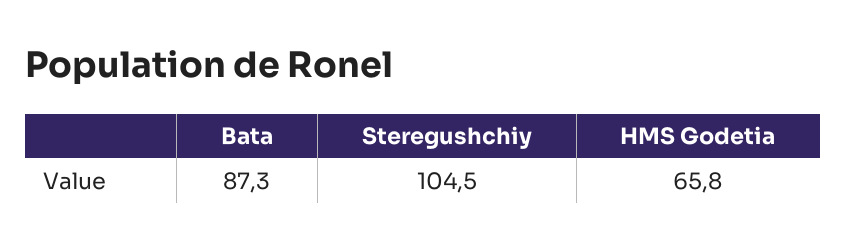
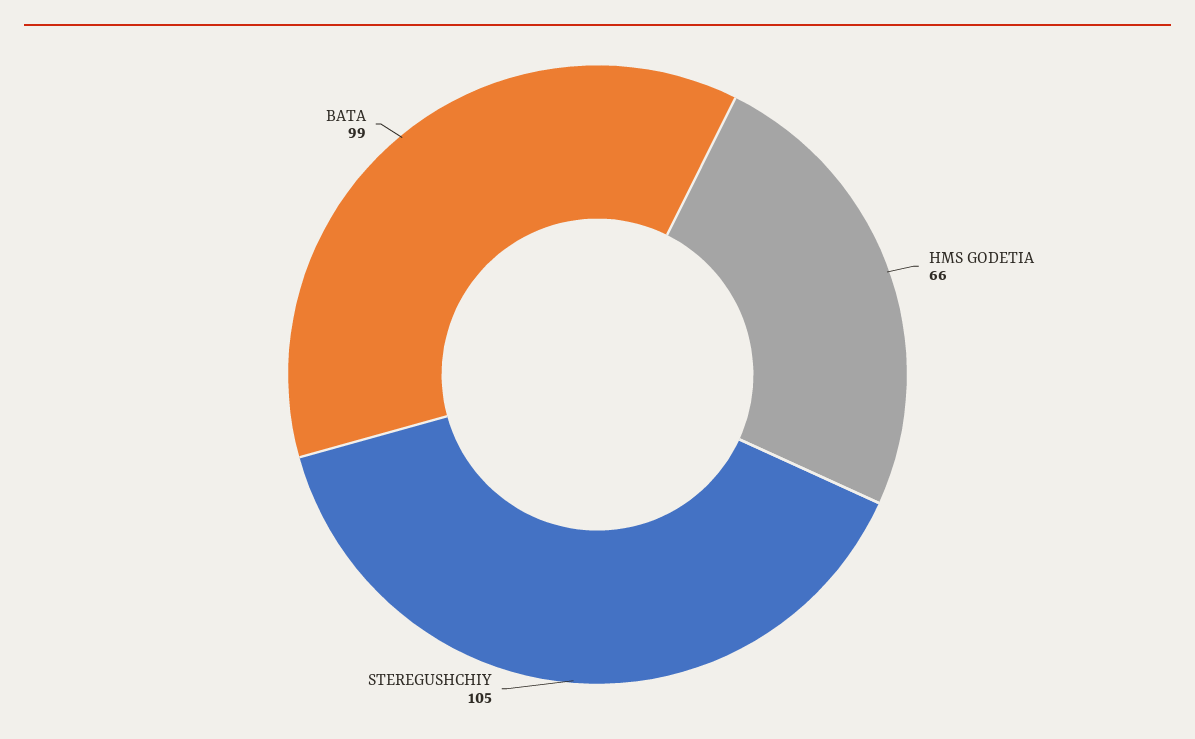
  {
-   "Bata": 87.3,
+   "Bata": 99,
    "Steregushchiy": 104.5,
    "HMS Godetia": 65.8
  }

